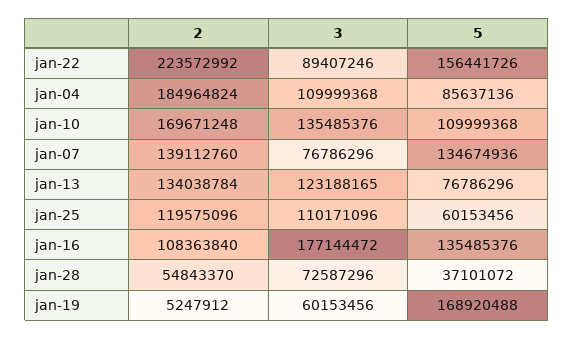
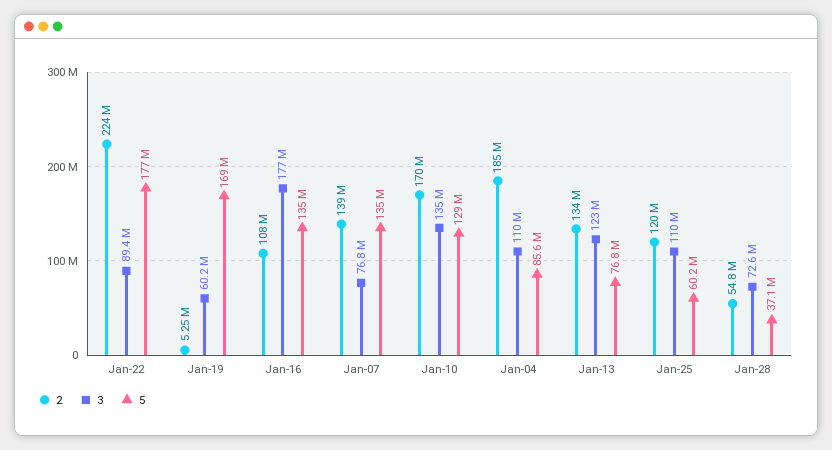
  {
    "2": {
      "jan-22": 223572992,
      "jan-04": 184964824,
      "jan-10": 169671248,
      "jan-07": 139112760,
      "jan-13": 134038784,
      "jan-25": 119575096,
      "jan-16": 108363840,
      "jan-28": 54843370,
      "jan-19": 5247912
    },
    "3": {
      "jan-22": 89407246,
      "jan-04": 109999368,
      "jan-10": 135485376,
      "jan-07": 76786296,
      "jan-13": 123188165,
      "jan-25": 110171096,
      "jan-16": 177144472,
      "jan-28": 72587296,
      "jan-19": 60153456
    },
    "5": {
-     "jan-22": 156441726,
+     "jan-22": 177000000,
      "jan-04": 85637136,
-     "jan-10": 109999368,
+     "jan-10": 129000000,
      "jan-07": 134674936,
      "jan-13": 76786296,
      "jan-25": 60153456,
      "jan-16": 135485376,
      "jan-28": 37101072,
      "jan-19": 168920488
    }
  }

